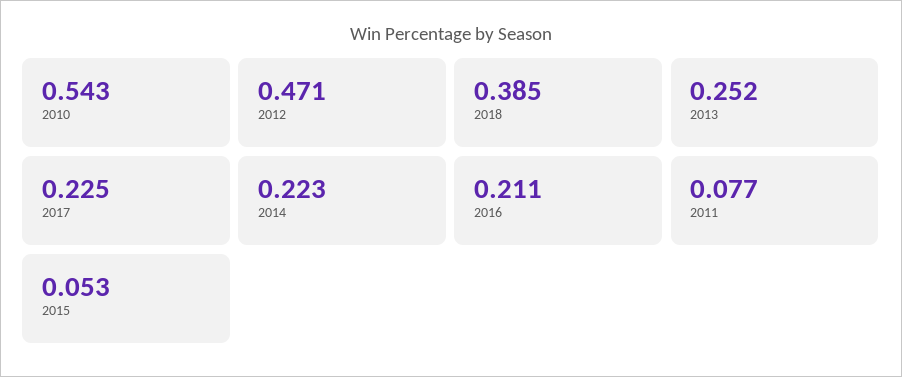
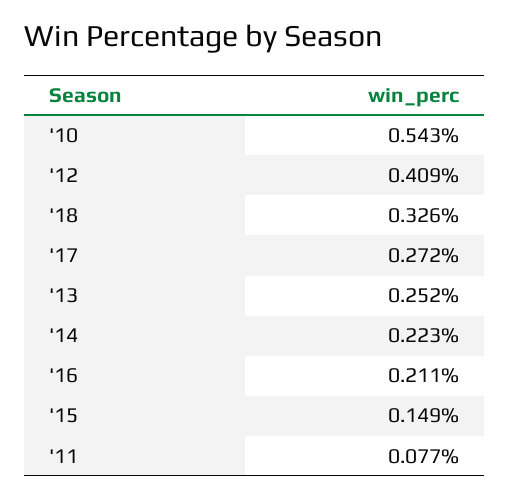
  {
    "2010": 0.543,
-   "2012": 0.471,
+   "2012": 0.409,
-   "2018": 0.385,
+   "2018": 0.326,
    "2013": 0.252,
-   "2017": 0.225,
+   "2017": 0.272,
    "2014": 0.223,
    "2016": 0.211,
    "2011": 0.077,
-   "2015": 0.053
+   "2015": 0.149
  }

